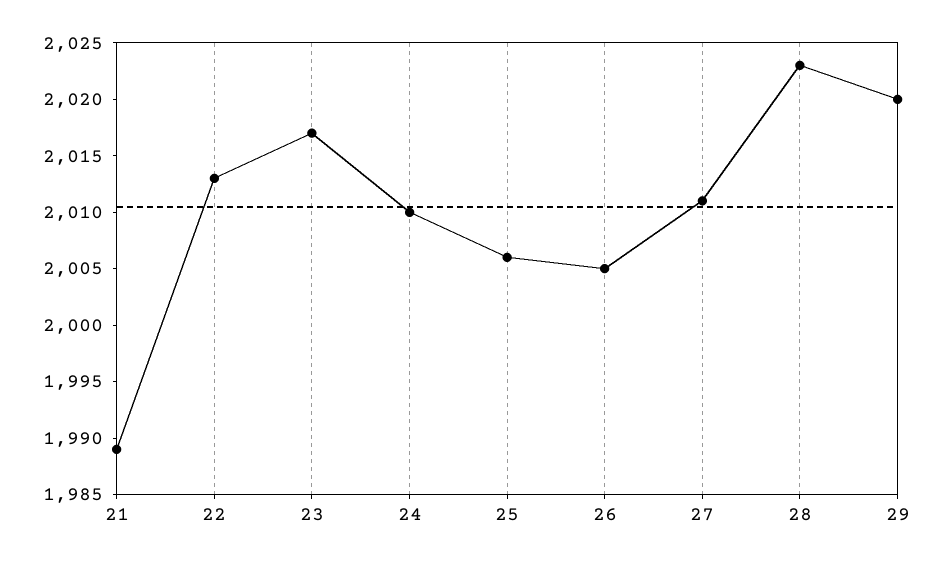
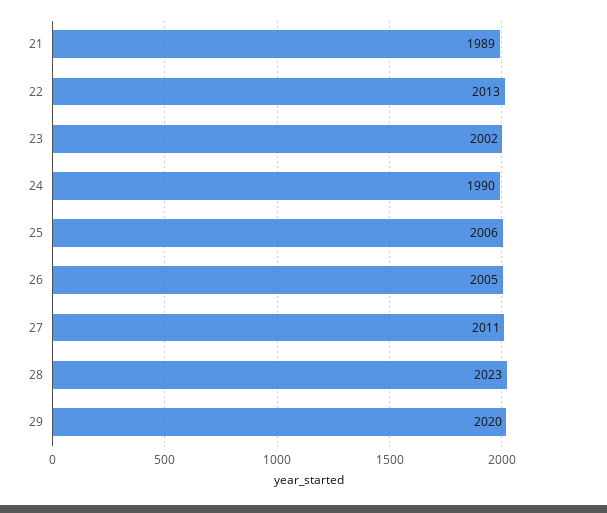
  {
    "21": 1989,
    "22": 2013,
-   "23": 2017,
+   "23": 2002,
-   "24": 2010,
+   "24": 1990,
    "25": 2006,
    "26": 2005,
    "27": 2011,
    "28": 2023,
    "29": 2020
  }

